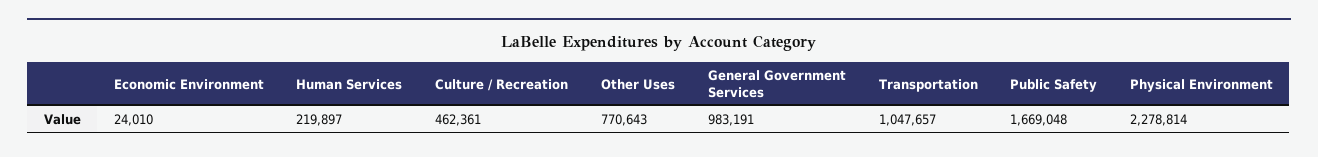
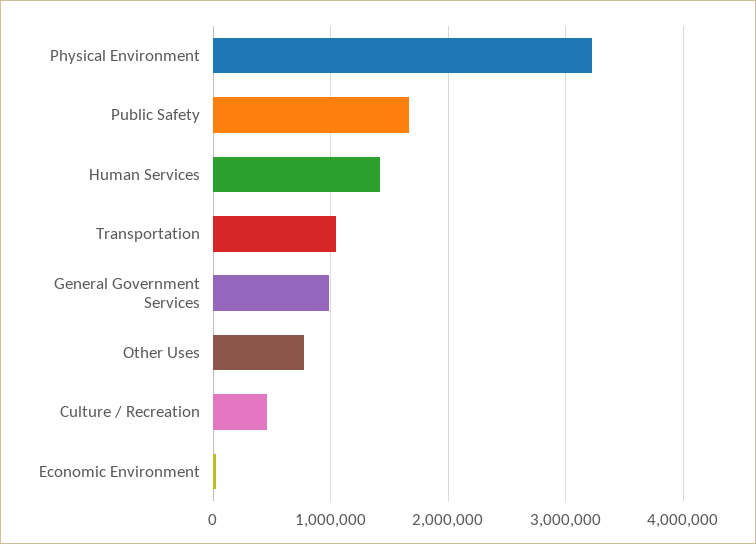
  {
    "Economic Environment": 24010,
-   "Human Services": 219897,
+   "Human Services": 1400000,
    "Culture / Recreation": 462361,
    "Other Uses": 770643,
    "General Government Services": 983191,
    "Transportation": 1047657,
    "Public Safety": 1669048,
-   "Physical Environment": 2278814
+   "Physical Environment": 3200000
  }

